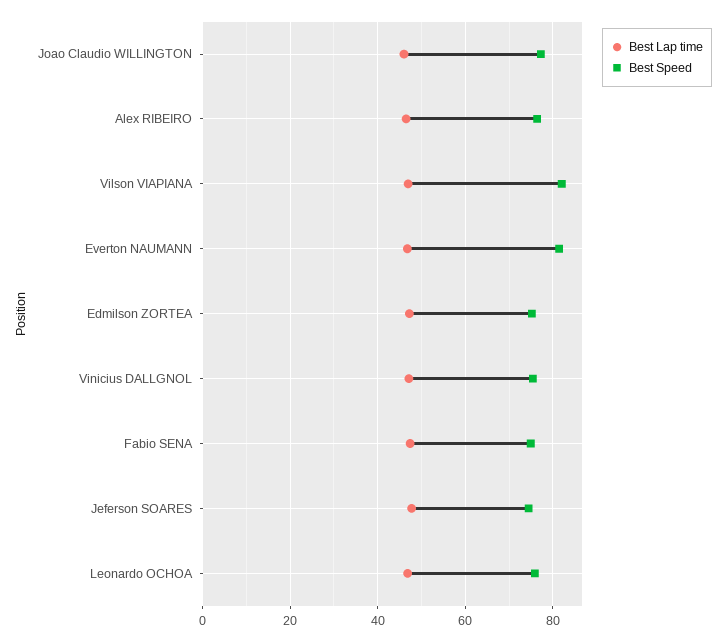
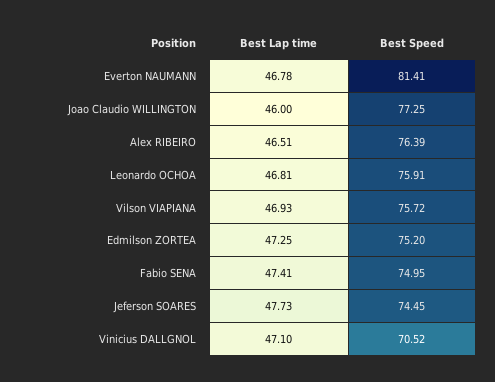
  {
    "Best Lap time": {
      "Joao Claudio WILLINGTON": 46,
      "Alex RIBEIRO": 46.51,
      "Vilson VIAPIANA": 46.93,
      "Everton NAUMANN": 46.78,
      "Edmilson ZORTEA": 47.25,
      "Vinicius DALLGNOL": 47.1,
      "Fabio SENA": 47.41,
      "Jeferson SOARES": 47.73,
      "Leonardo OCHOA": 46.81
    },
    "Best Speed": {
      "Joao Claudio WILLINGTON": 77.25,
      "Alex RIBEIRO": 76.39,
-     "Vilson VIAPIANA": 82,
+     "Vilson VIAPIANA": 75.72,
      "Everton NAUMANN": 81.41,
      "Edmilson ZORTEA": 75.2,
-     "Vinicius DALLGNOL": 76,
+     "Vinicius DALLGNOL": 70.52,
      "Fabio SENA": 74.95,
      "Jeferson SOARES": 74.45,
      "Leonardo OCHOA": 75.91
    }
  }

